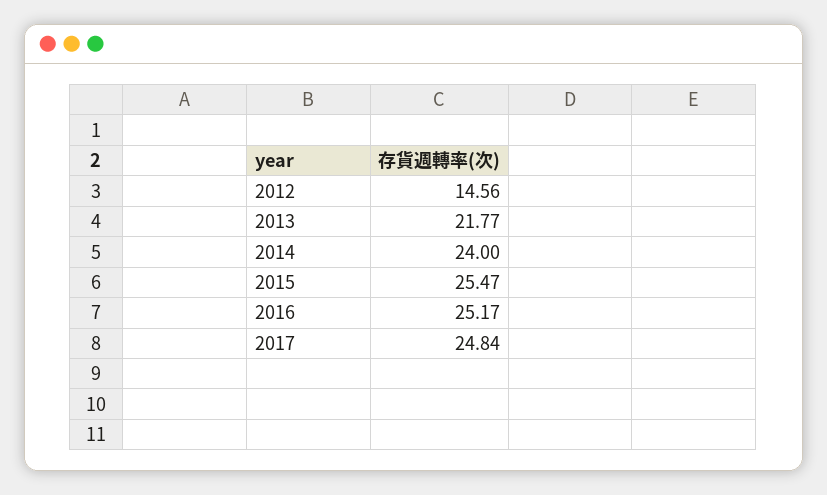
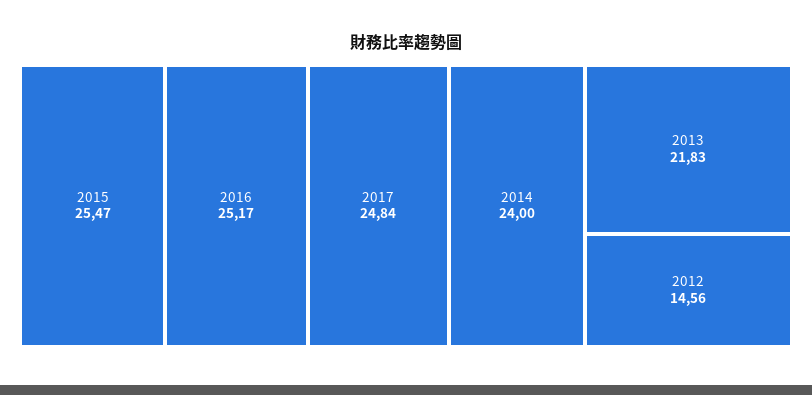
  {
    "2012": 14.56,
-   "2013": 21.77,
+   "2013": 21.83,
    "2014": 24,
    "2015": 25.47,
    "2016": 25.17,
    "2017": 24.84
  }

